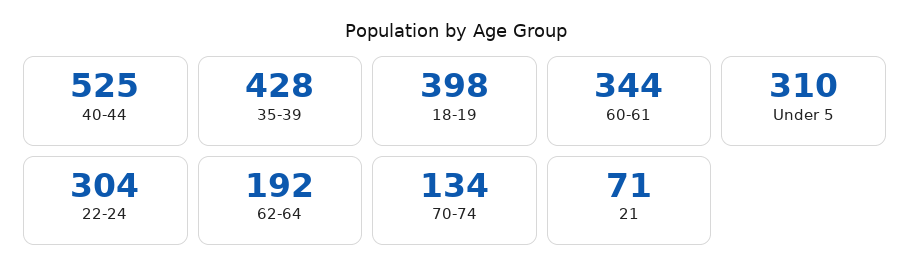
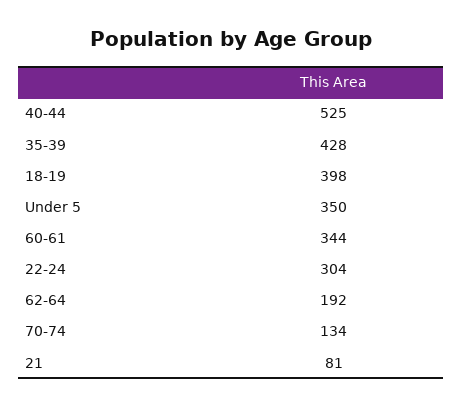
  {
    "40-44": 525,
    "35-39": 428,
    "18-19": 398,
    "60-61": 344,
-   "Under 5": 310,
+   "Under 5": 350,
    "22-24": 304,
    "62-64": 192,
    "70-74": 134,
-   "21": 71
+   "21": 81
  }

